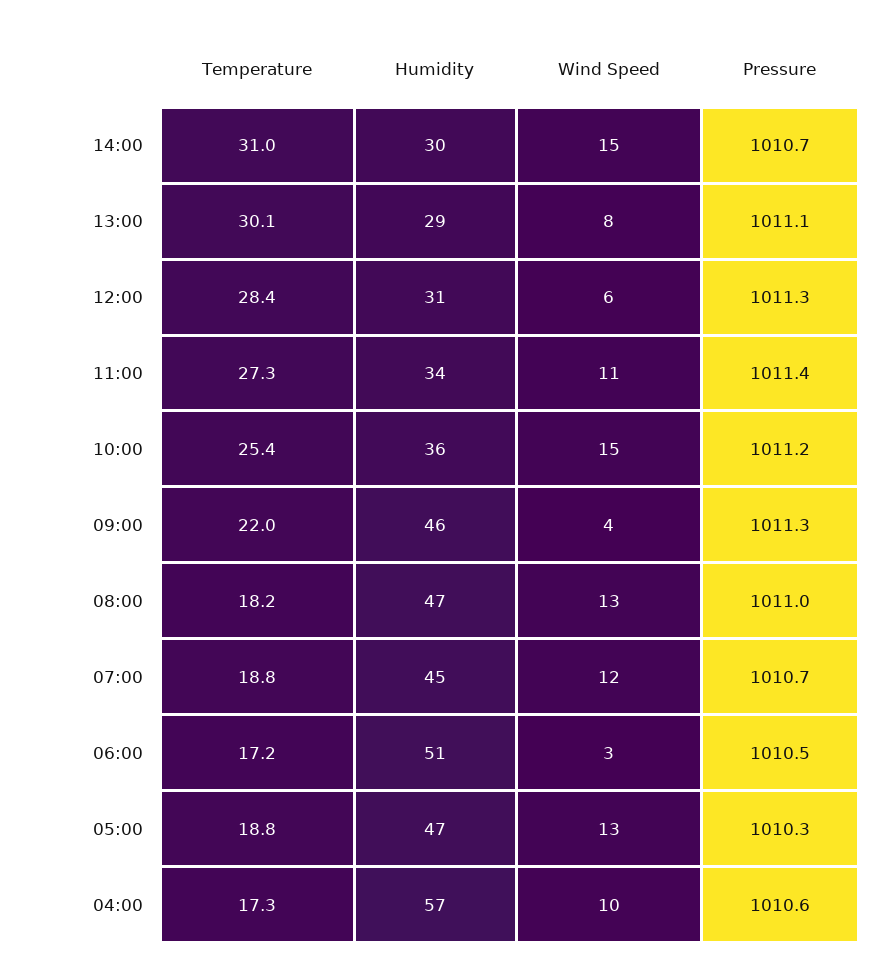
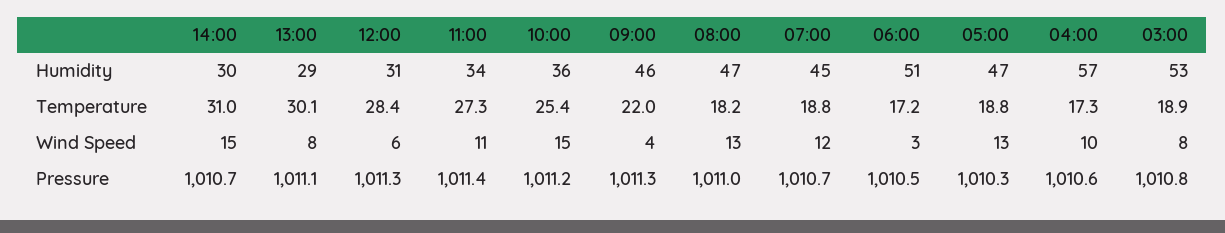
  {
    "Temperature": {
      "14:00": 31,
      "13:00": 30.1,
      "12:00": 28.4,
      "11:00": 27.3,
      "10:00": 25.4,
      "09:00": 22,
      "08:00": 18.2,
      "07:00": 18.8,
      "06:00": 17.2,
      "05:00": 18.8,
-     "04:00": 17.3
+     "04:00": 17.3,
+     "03:00": 18.9
    },
    "Humidity": {
      "14:00": 30,
      "13:00": 29,
      "12:00": 31,
      "11:00": 34,
      "10:00": 36,
      "09:00": 46,
      "08:00": 47,
      "07:00": 45,
      "06:00": 51,
      "05:00": 47,
-     "04:00": 57
+     "04:00": 57,
+     "03:00": 53
    },
    "Wind Speed": {
      "14:00": 15,
      "13:00": 8,
      "12:00": 6,
      "11:00": 11,
      "10:00": 15,
      "09:00": 4,
      "08:00": 13,
      "07:00": 12,
      "06:00": 3,
      "05:00": 13,
-     "04:00": 10
+     "04:00": 10,
+     "03:00": 8
    },
    "Pressure": {
      "14:00": 1010.7,
      "13:00": 1011.1,
      "12:00": 1011.3,
      "11:00": 1011.4,
      "10:00": 1011.2,
      "09:00": 1011.3,
      "08:00": 1011,
      "07:00": 1010.7,
      "06:00": 1010.5,
      "05:00": 1010.3,
-     "04:00": 1010.6
+     "04:00": 1010.6,
+     "03:00": 1010.8
    }
  }

